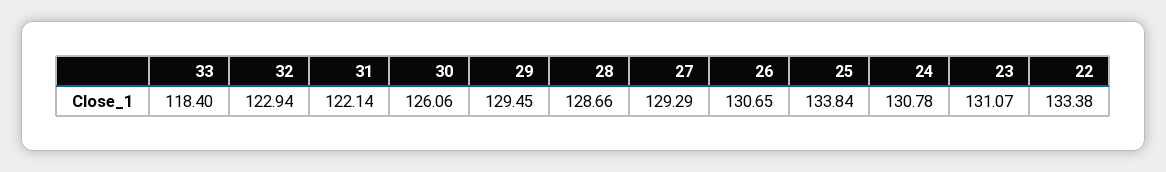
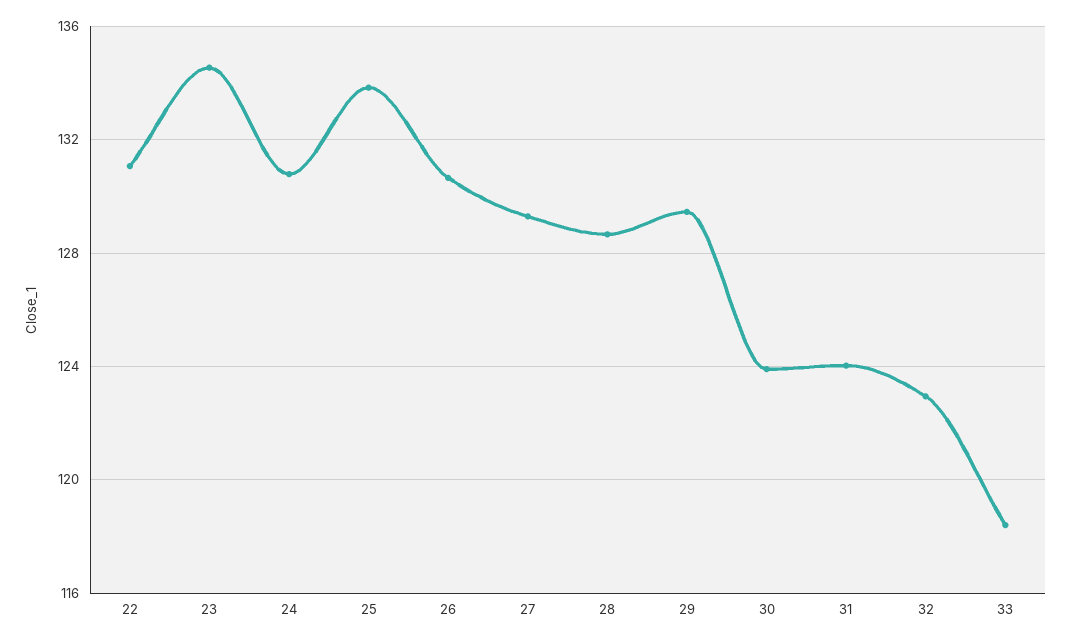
  {
    "33": 118.4,
    "32": 122.94,
-   "31": 122.14,
+   "31": 124,
-   "30": 126.06,
+   "30": 124,
    "29": 129.45,
    "28": 128.66,
    "27": 129.29,
    "26": 130.65,
    "25": 133.84,
    "24": 130.78,
-   "23": 131.07,
+   "23": 134.5,
-   "22": 133.38
+   "22": 131
  }

